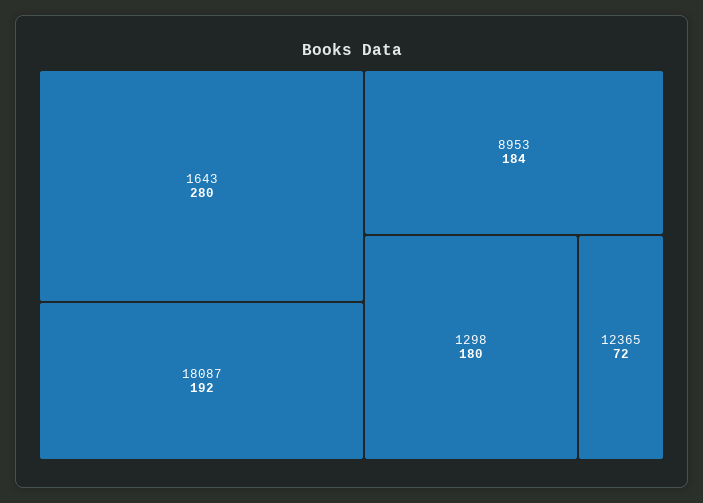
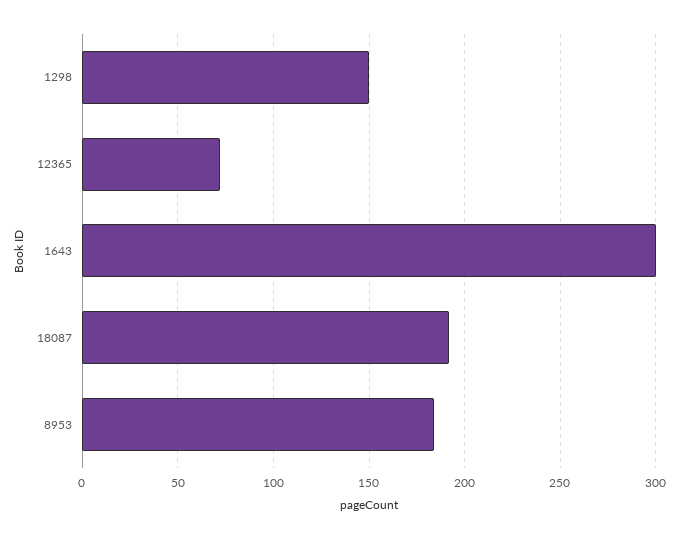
  {
-   "1643": 280,
+   "1643": 300,
    "18087": 192,
    "8953": 184,
-   "1298": 180,
+   "1298": 150,
    "12365": 72
  }

